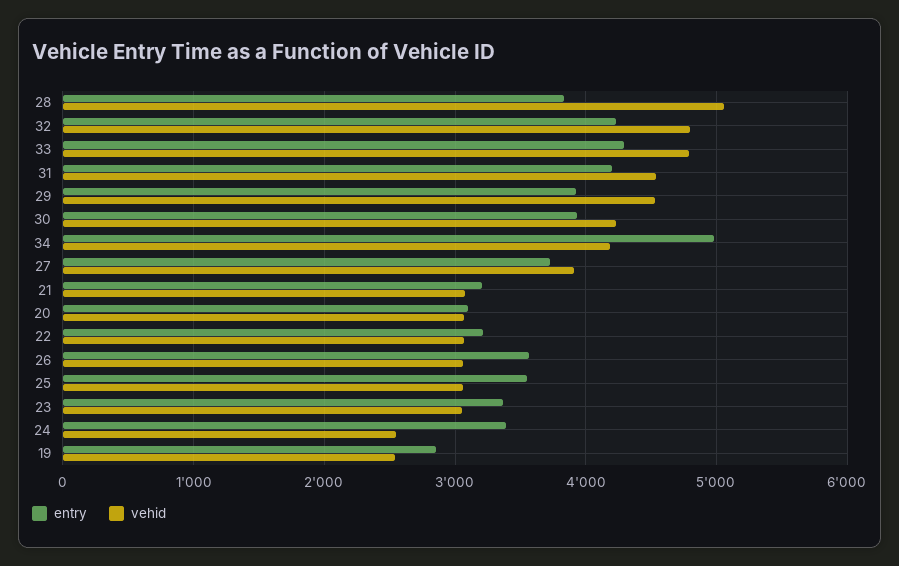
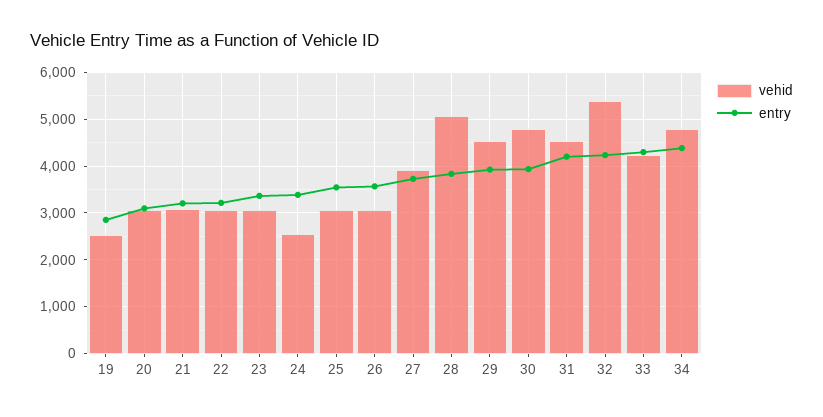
  {
    "entry": {
      "28": 3800,
      "32": 4200,
      "33": 4300,
      "31": 4200,
      "29": 3900,
      "30": 3900,
-     "34": 5000,
+     "34": 4400,
      "27": 3700,
      "21": 3200,
      "20": 3100,
      "22": 3200,
      "26": 3600,
      "25": 3500,
      "23": 3400,
      "24": 3400,
      "19": 2900
    },
    "vehid": {
      "28": 5100,
-     "32": 4800,
+     "32": 5400,
-     "33": 4800,
+     "33": 4200,
      "31": 4500,
      "29": 4500,
-     "30": 4200,
+     "30": 4800,
-     "34": 4200,
+     "34": 4800,
      "27": 3900,
      "21": 3100,
      "20": 3100,
      "22": 3100,
      "26": 3100,
      "25": 3100,
      "23": 3100,
      "24": 2500,
      "19": 2500
    }
  }

